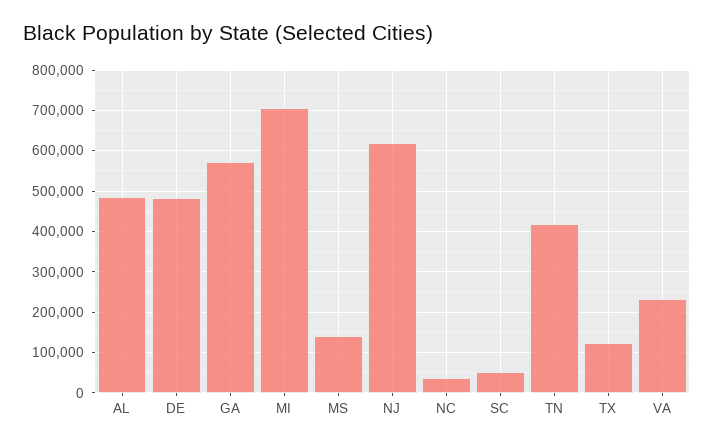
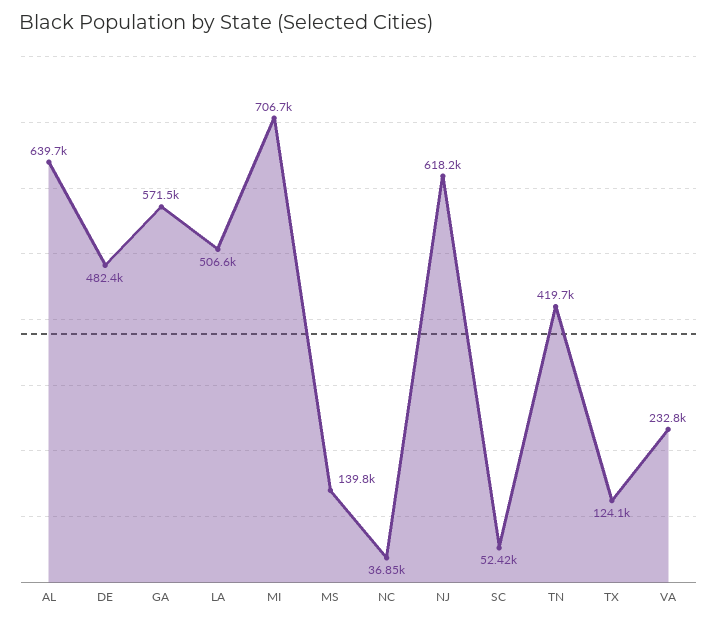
  {
-   "AL": 480000,
+   "AL": 639700,
    "DE": 482400,
    "GA": 571500,
    "MI": 706700,
    "MS": 139800,
    "NJ": 618200,
    "NC": 36850,
    "SC": 52420,
    "TN": 419700,
    "TX": 124100,
-   "VA": 232800
+   "VA": 232800,
+   "LA": 506600
  }

